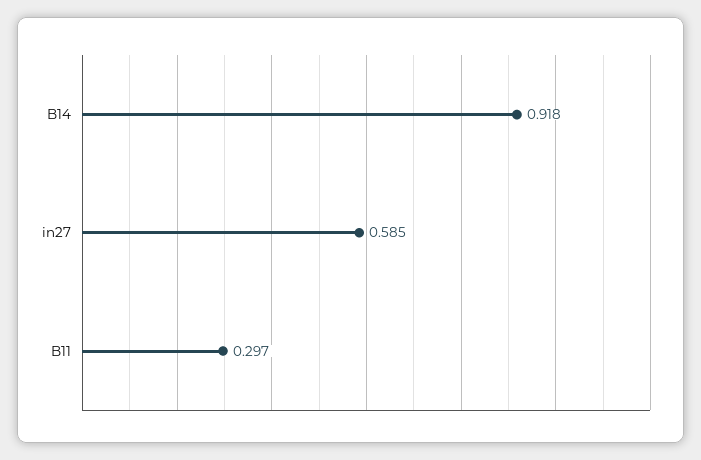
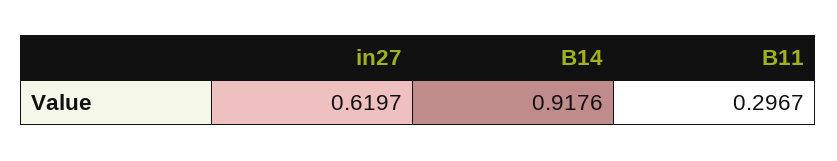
  {
    "B14": 0.9176,
-   "in27": 0.585,
+   "in27": 0.6197,
    "B11": 0.2967
  }

